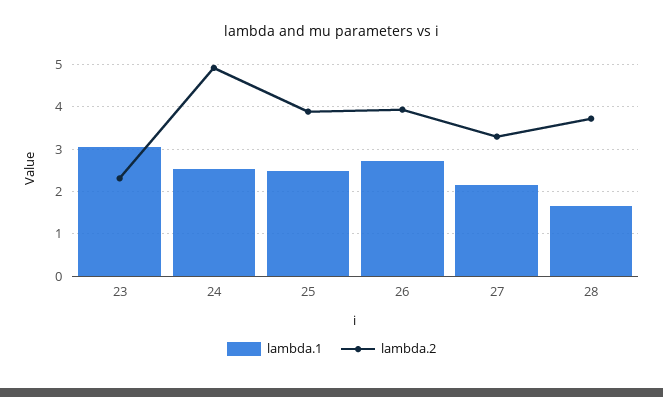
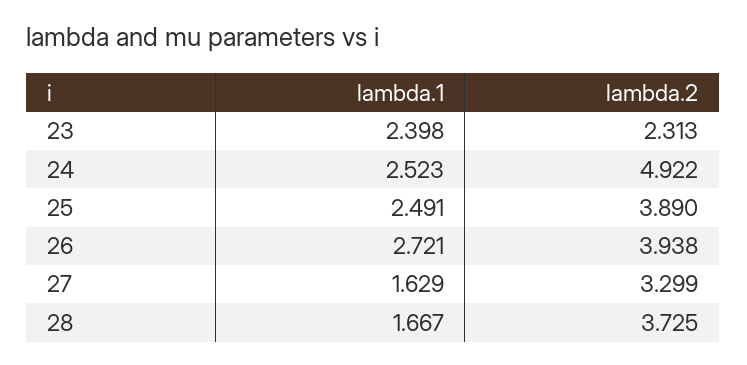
  {
    "lambda.1": {
-     "23": 3,
+     "23": 2.398,
      "24": 2.523,
      "25": 2.491,
      "26": 2.721,
-     "27": 2.2,
+     "27": 1.629,
      "28": 1.667
    },
    "lambda.2": {
      "23": 2.313,
      "24": 4.922,
      "25": 3.89,
      "26": 3.938,
      "27": 3.299,
      "28": 3.725
    }
  }

